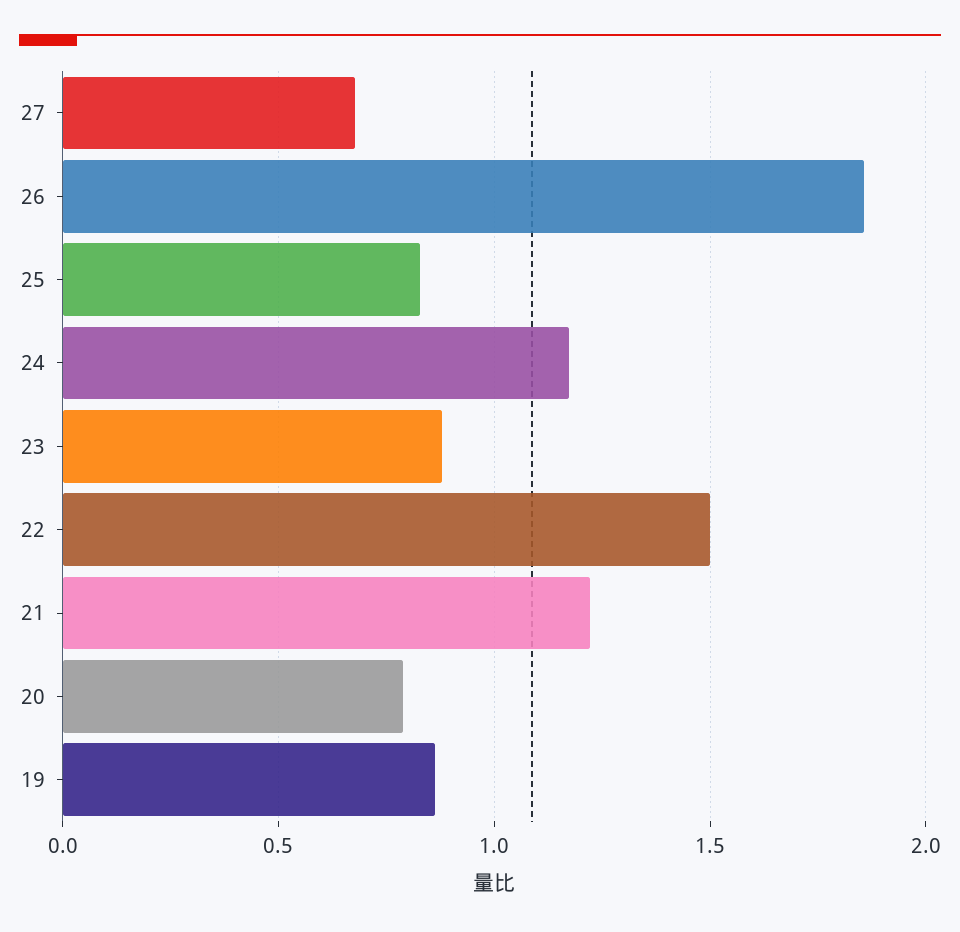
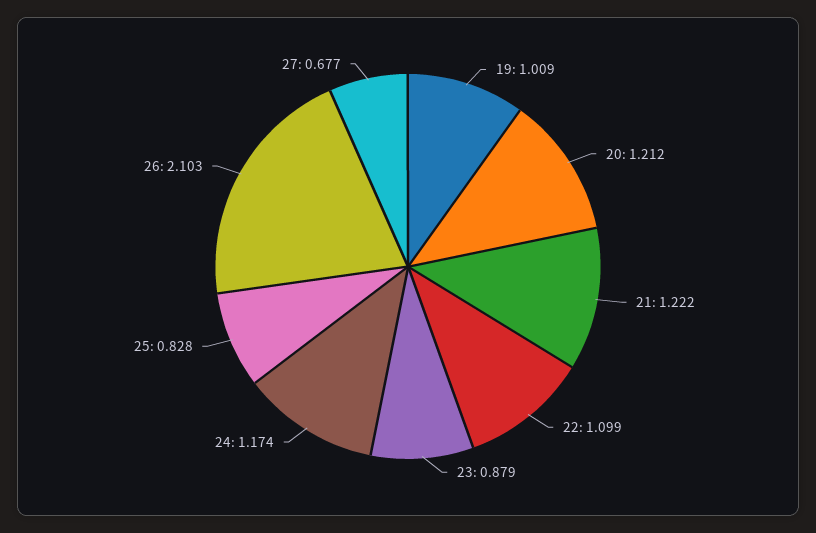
  {
    "27": 0.677,
-   "26": 1.85,
+   "26": 2.103,
    "25": 0.828,
    "24": 1.174,
    "23": 0.879,
-   "22": 1.5,
+   "22": 1.099,
    "21": 1.222,
-   "20": 0.8,
+   "20": 1.212,
-   "19": 0.85
+   "19": 1.009
  }

